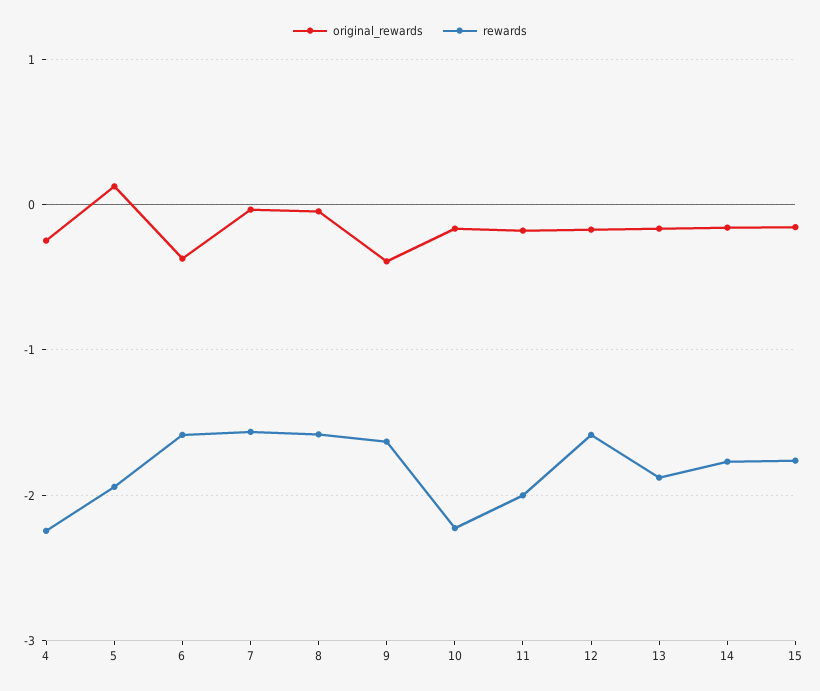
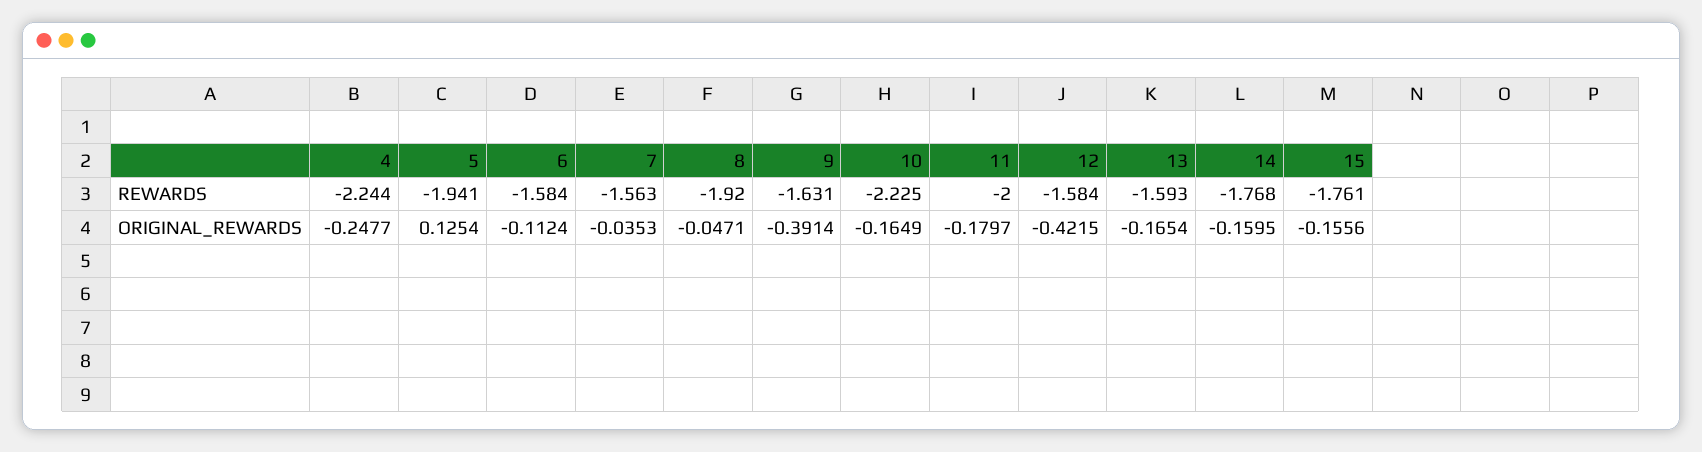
  {
    "original_rewards": {
      "4": -0.2477,
      "5": 0.1254,
-     "6": -0.4,
+     "6": -0.1124,
      "7": -0.0353,
      "8": -0.0471,
      "9": -0.3914,
      "10": -0.1649,
      "11": -0.1797,
-     "12": -0.2,
+     "12": -0.4215,
      "13": -0.1654,
      "14": -0.1595,
      "15": -0.1556
    },
    "rewards": {
      "4": -2.244,
      "5": -1.941,
      "6": -1.584,
      "7": -1.563,
-     "8": -1.6,
+     "8": -1.92,
      "9": -1.631,
      "10": -2.225,
      "11": -2,
      "12": -1.584,
-     "13": -1.9,
+     "13": -1.593,
      "14": -1.768,
      "15": -1.761
    }
  }

